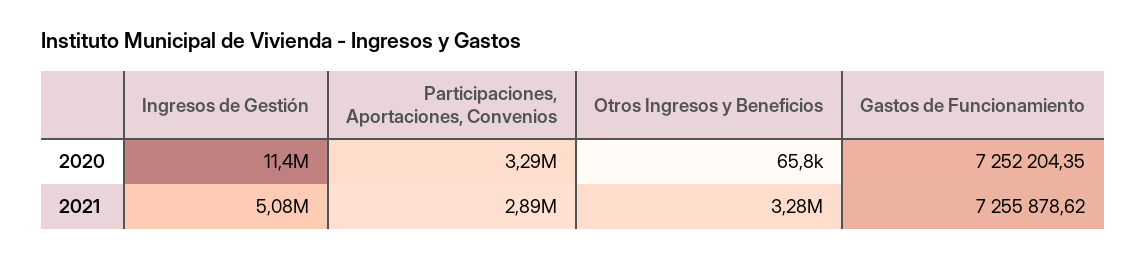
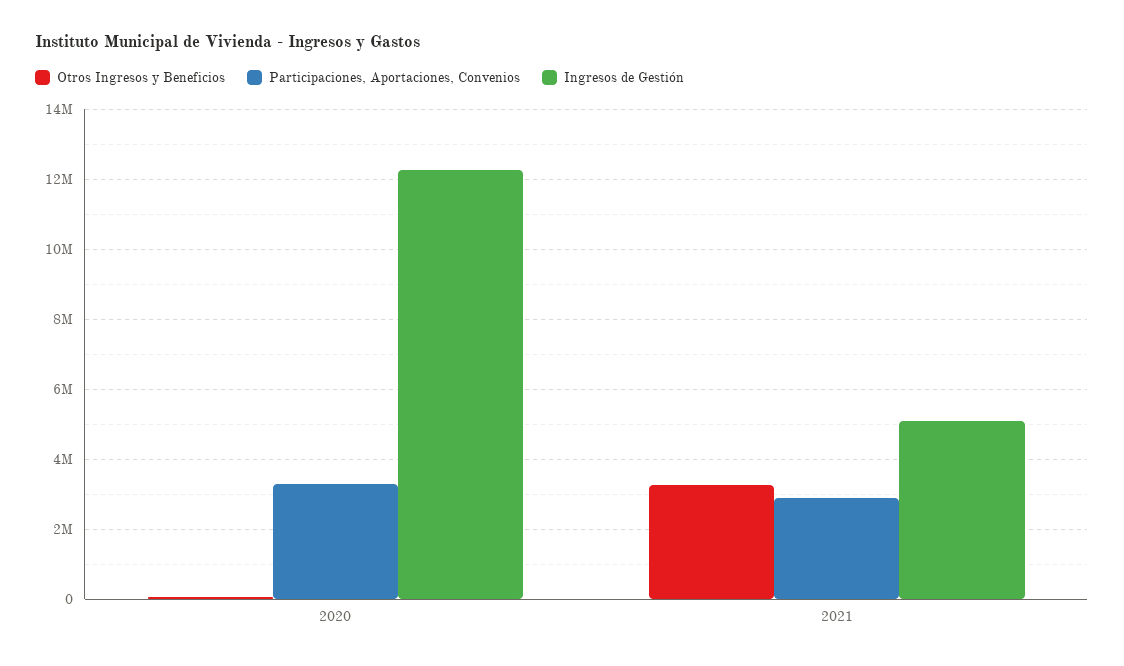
  {
    "Ingresos de Gestión": {
-     "2020": 11400000,
+     "2020": 12200000,
      "2021": 5080000
    },
    "Participaciones, Aportaciones, Convenios": {
      "2020": 3290000,
      "2021": 2890000
    },
    "Otros Ingresos y Beneficios": {
      "2020": 65800,
      "2021": 3280000
-   },
+   }
-   "Gastos de Funcionamiento": {
-     "2020": 7252204.35,
-     "2021": 7255878.62
-   }
  }

